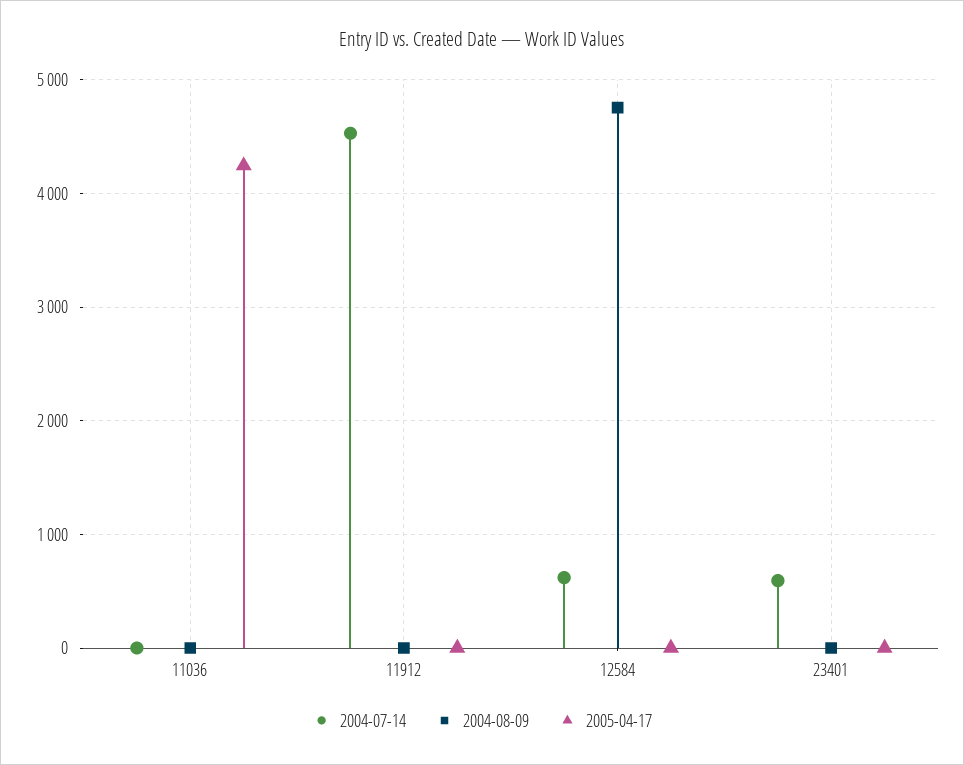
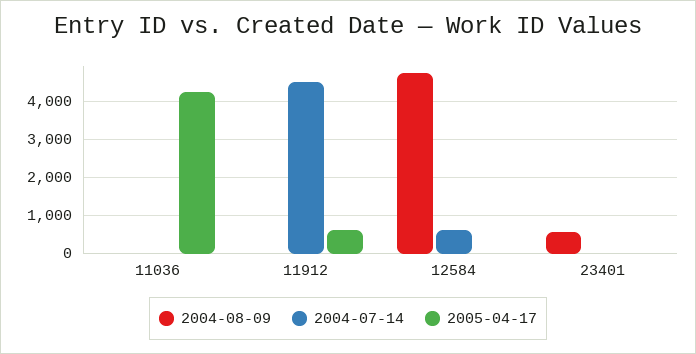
  {
    "2004-07-14": {
      "11036": 0,
      "11912": 4500,
      "12584": 600,
-     "23401": 600
+     "23401": 0
    },
    "2004-08-09": {
      "11036": 0,
      "11912": 0,
      "12584": 4800,
-     "23401": 0
+     "23401": 600
    },
    "2005-04-17": {
      "11036": 4200,
-     "11912": 0,
+     "11912": 600,
      "12584": 0,
      "23401": 0
    }
  }

